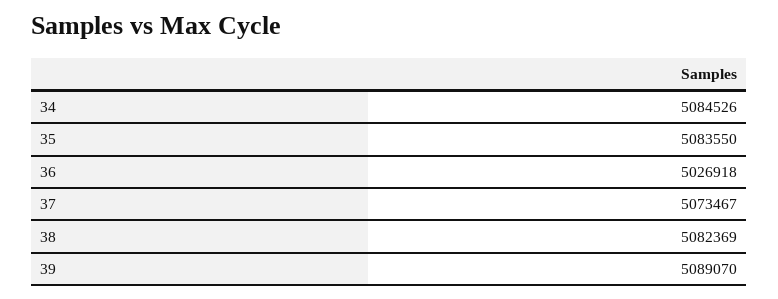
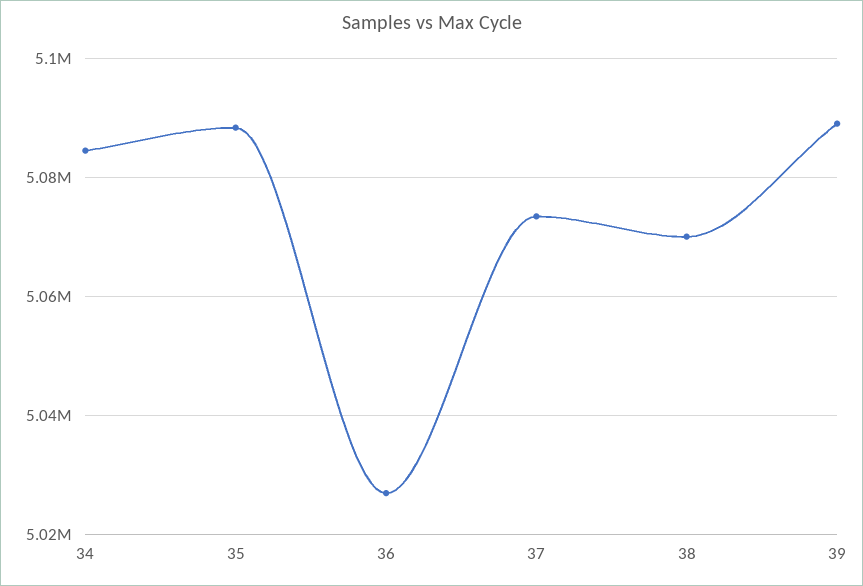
  {
    "34": 5084526,
-   "35": 5083550,
+   "35": 5088000,
    "36": 5026918,
    "37": 5073467,
-   "38": 5082369,
+   "38": 5070000,
    "39": 5089070
  }

